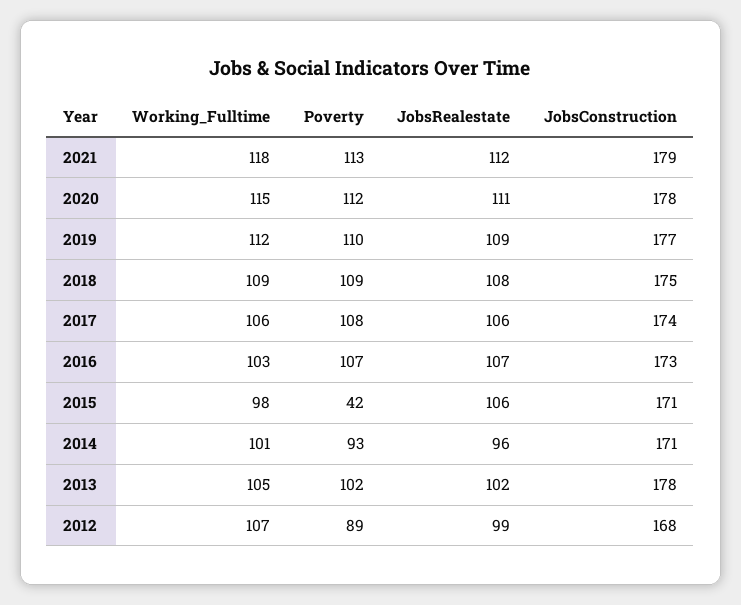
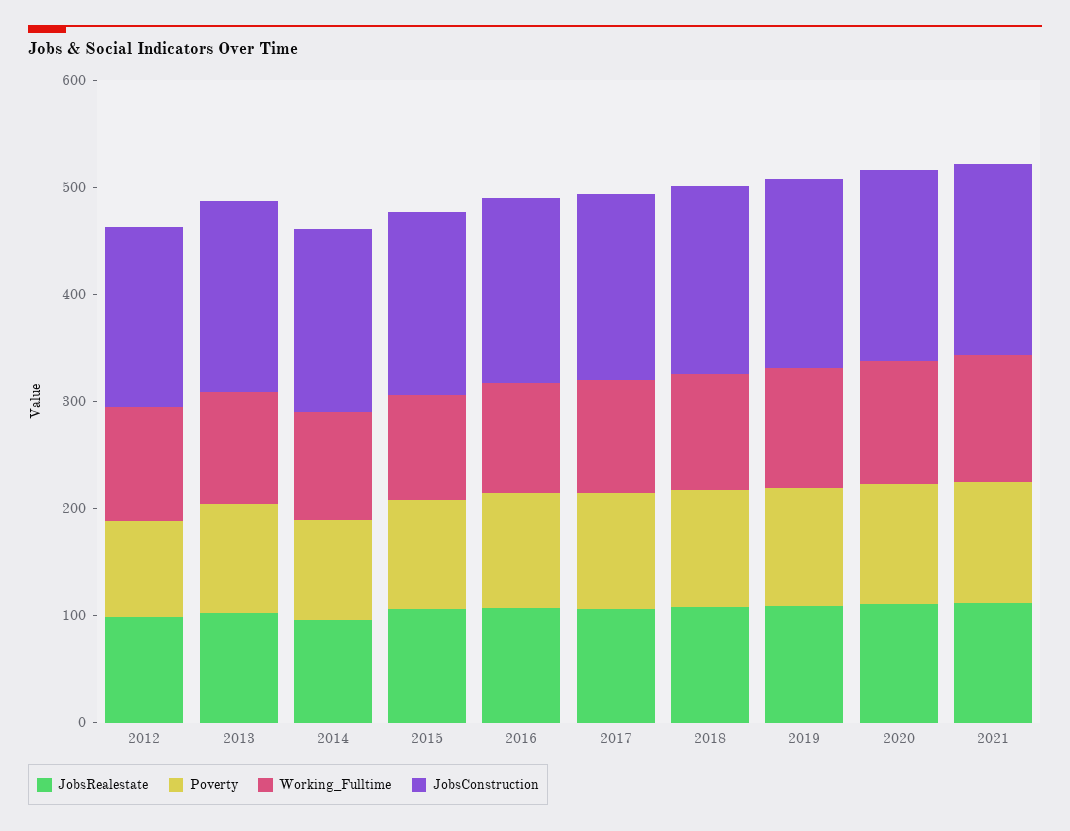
  {
    "Working_Fulltime": {
      "2021": 118,
      "2020": 115,
      "2019": 112,
      "2018": 109,
      "2017": 106,
      "2016": 103,
      "2015": 98,
      "2014": 101,
      "2013": 105,
      "2012": 107
    },
    "Poverty": {
      "2021": 113,
      "2020": 112,
      "2019": 110,
      "2018": 109,
      "2017": 108,
      "2016": 107,
-     "2015": 42,
+     "2015": 100,
      "2014": 93,
      "2013": 102,
      "2012": 89
    },
    "JobsRealestate": {
      "2021": 112,
      "2020": 111,
      "2019": 109,
      "2018": 108,
      "2017": 106,
      "2016": 107,
      "2015": 106,
      "2014": 96,
      "2013": 102,
      "2012": 99
    },
    "JobsConstruction": {
      "2021": 179,
      "2020": 178,
      "2019": 177,
      "2018": 175,
      "2017": 174,
      "2016": 173,
      "2015": 171,
      "2014": 171,
      "2013": 178,
      "2012": 168
    }
  }

